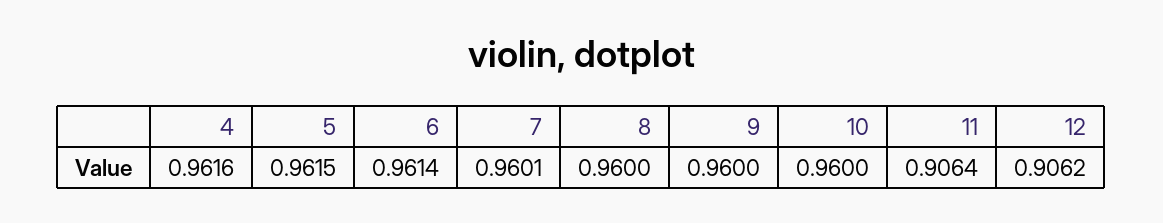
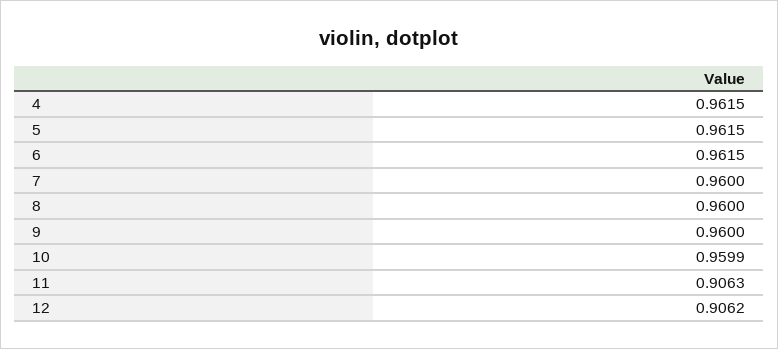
  {
-   "4": 0.9616,
+   "4": 0.9615,
    "5": 0.9615,
-   "6": 0.9614,
+   "6": 0.9615,
-   "7": 0.9601,
+   "7": 0.96,
    "8": 0.96,
    "9": 0.96,
-   "10": 0.96,
+   "10": 0.9599,
-   "11": 0.9064,
+   "11": 0.9063,
    "12": 0.9062
  }

